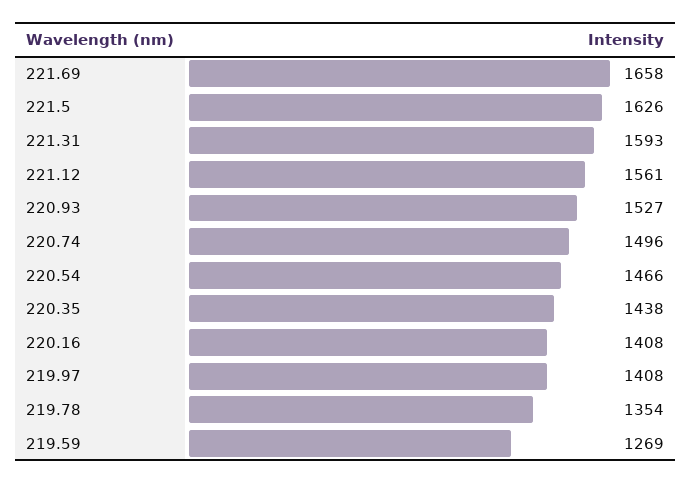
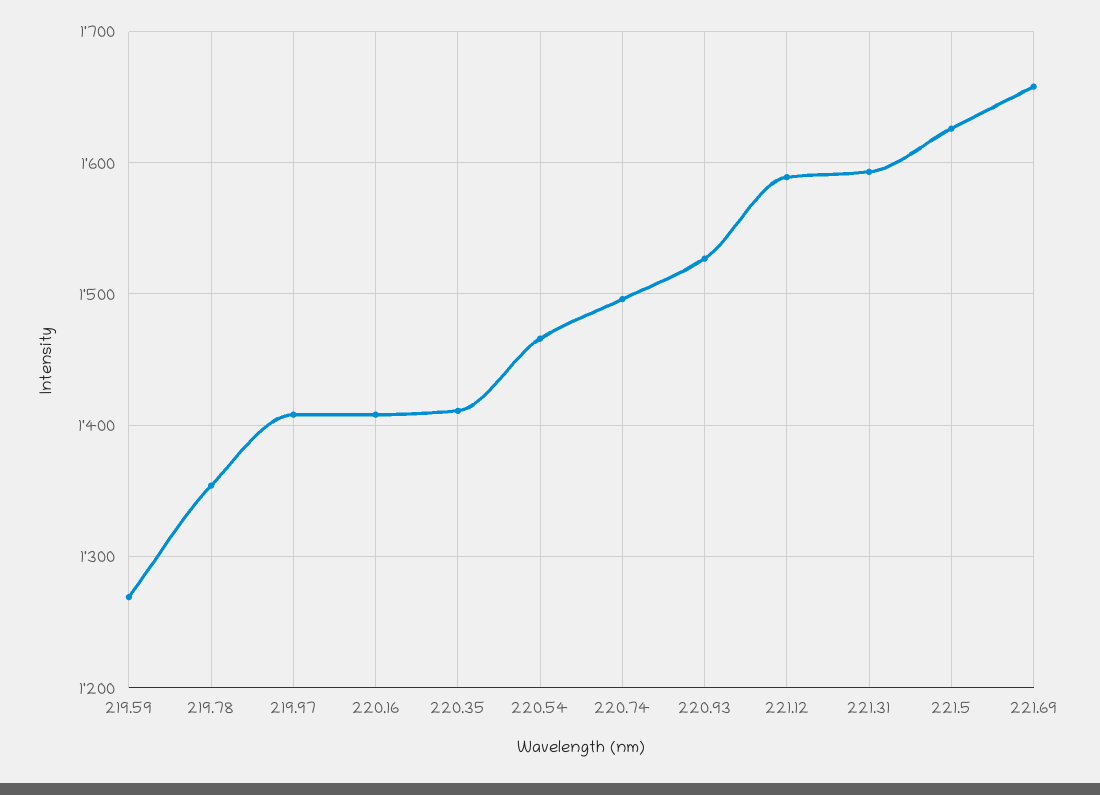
  {
    "221.69": 1658,
    "221.5": 1626,
    "221.31": 1593,
-   "221.12": 1561,
+   "221.12": 1590,
    "220.93": 1527,
    "220.74": 1496,
    "220.54": 1466,
-   "220.35": 1438,
+   "220.35": 1410,
    "220.16": 1408,
    "219.97": 1408,
    "219.78": 1354,
    "219.59": 1269
  }

